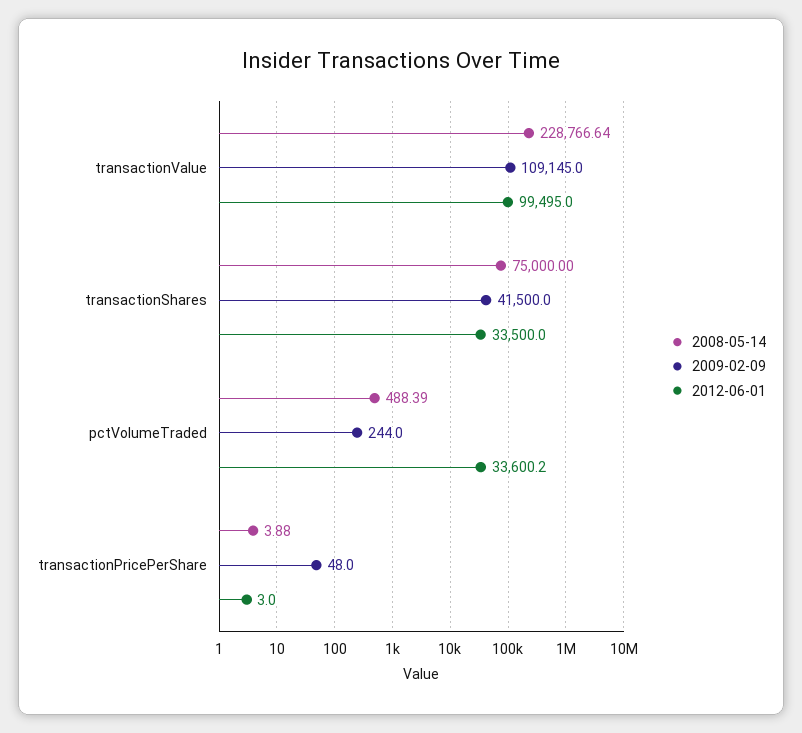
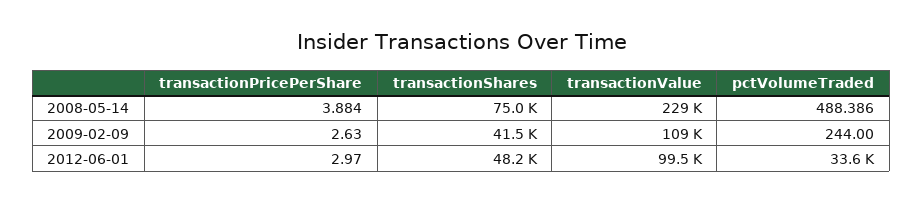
  {
    "2008-05-14": {
      "transactionValue": 228766.64,
      "transactionShares": 75000,
      "pctVolumeTraded": 488.386,
      "transactionPricePerShare": 3.884
    },
    "2009-02-09": {
      "transactionValue": 109145,
      "transactionShares": 41500,
      "pctVolumeTraded": 244,
-     "transactionPricePerShare": 48
+     "transactionPricePerShare": 2.63
    },
    "2012-06-01": {
      "transactionValue": 99495,
-     "transactionShares": 33500,
+     "transactionShares": 48200,
      "pctVolumeTraded": 33600.2,
      "transactionPricePerShare": 2.97
    }
  }

